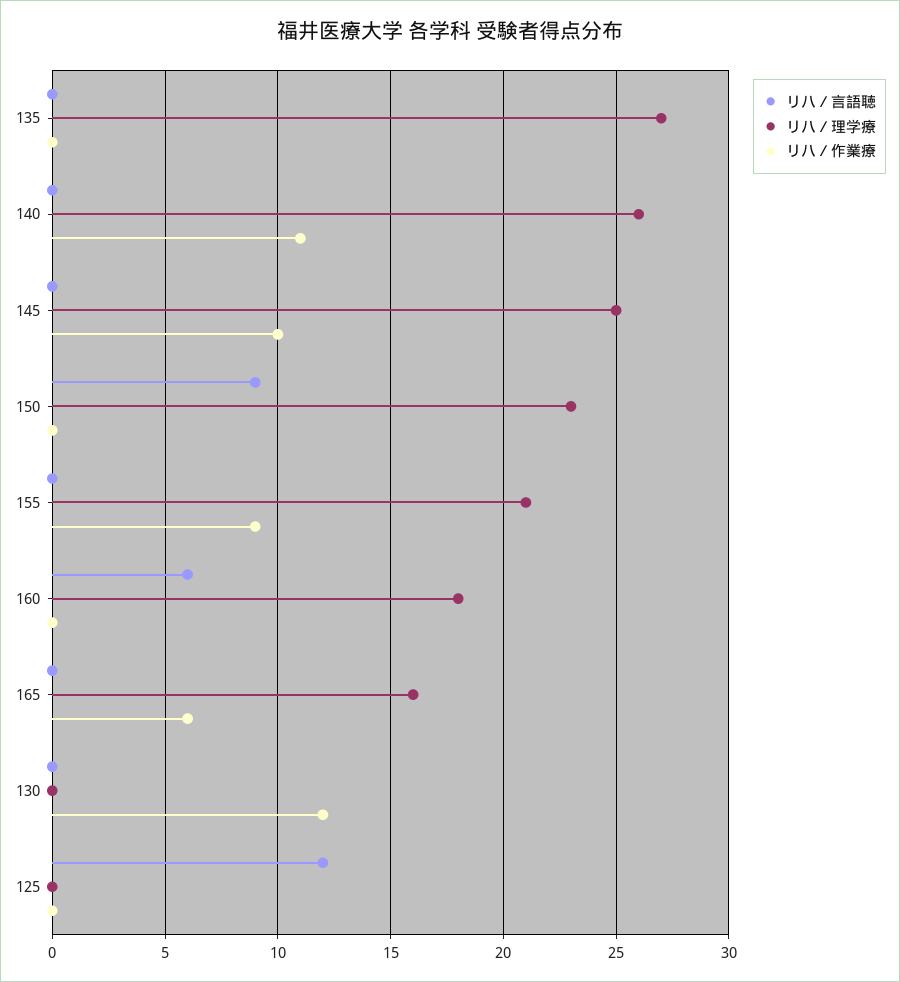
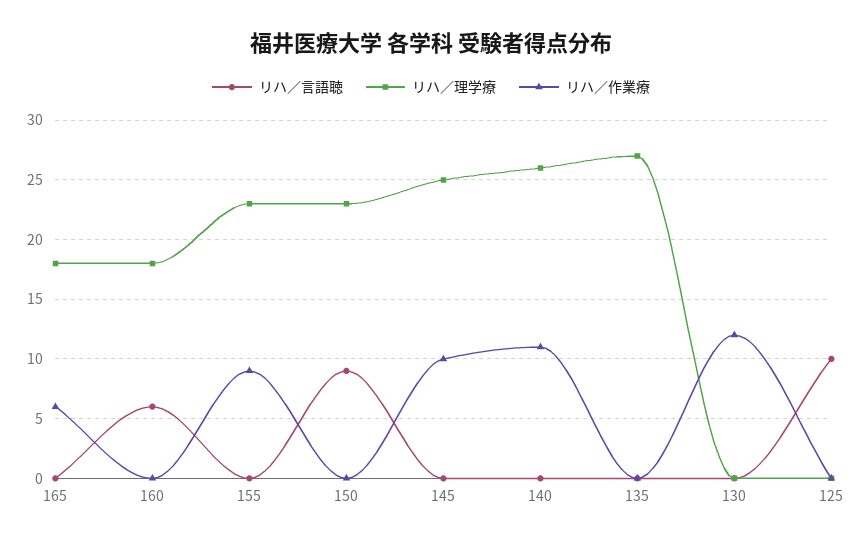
  {
    "リハ／言語聴": {
      "135": 0,
      "140": 0,
      "145": 0,
      "150": 9,
      "155": 0,
      "160": 6,
      "165": 0,
      "130": 0,
-     "125": 12
+     "125": 10
    },
    "リハ／理学療": {
      "135": 27,
      "140": 26,
      "145": 25,
      "150": 23,
-     "155": 21,
+     "155": 23,
      "160": 18,
-     "165": 16,
+     "165": 18,
      "130": 0,
      "125": 0
    },
    "リハ／作業療": {
      "135": 0,
      "140": 11,
      "145": 10,
      "150": 0,
      "155": 9,
      "160": 0,
      "165": 6,
      "130": 12,
      "125": 0
    }
  }

